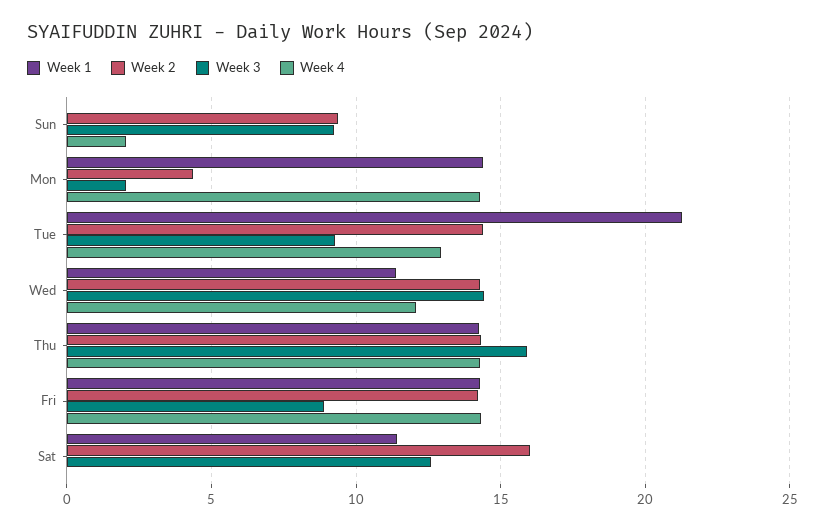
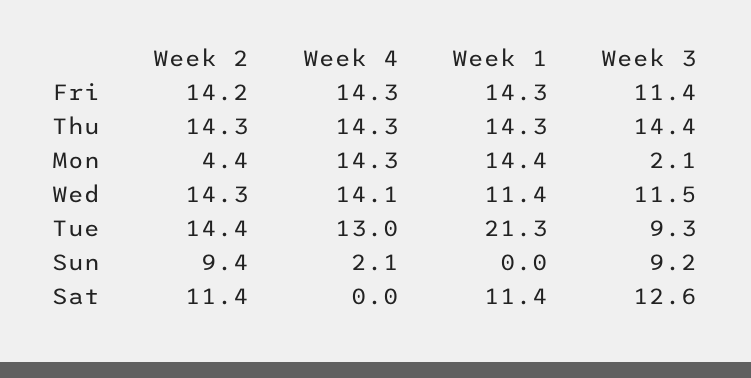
  {
    "Week 1": {
      "Sun": 0,
      "Mon": 14.4,
      "Tue": 21.3,
      "Wed": 11.4,
      "Thu": 14.3,
      "Fri": 14.3,
      "Sat": 11.4
    },
    "Week 2": {
      "Sun": 9.4,
      "Mon": 4.4,
      "Tue": 14.4,
      "Wed": 14.3,
      "Thu": 14.3,
      "Fri": 14.2,
-     "Sat": 16
+     "Sat": 11.4
    },
    "Week 3": {
      "Sun": 9.2,
      "Mon": 2.1,
      "Tue": 9.3,
-     "Wed": 14.5,
+     "Wed": 11.5,
-     "Thu": 16,
+     "Thu": 14.4,
-     "Fri": 9,
+     "Fri": 11.4,
      "Sat": 12.6
    },
    "Week 4": {
      "Sun": 2.1,
      "Mon": 14.3,
      "Tue": 13,
-     "Wed": 12,
+     "Wed": 14.1,
      "Thu": 14.3,
      "Fri": 14.3,
      "Sat": 0
    }
  }

